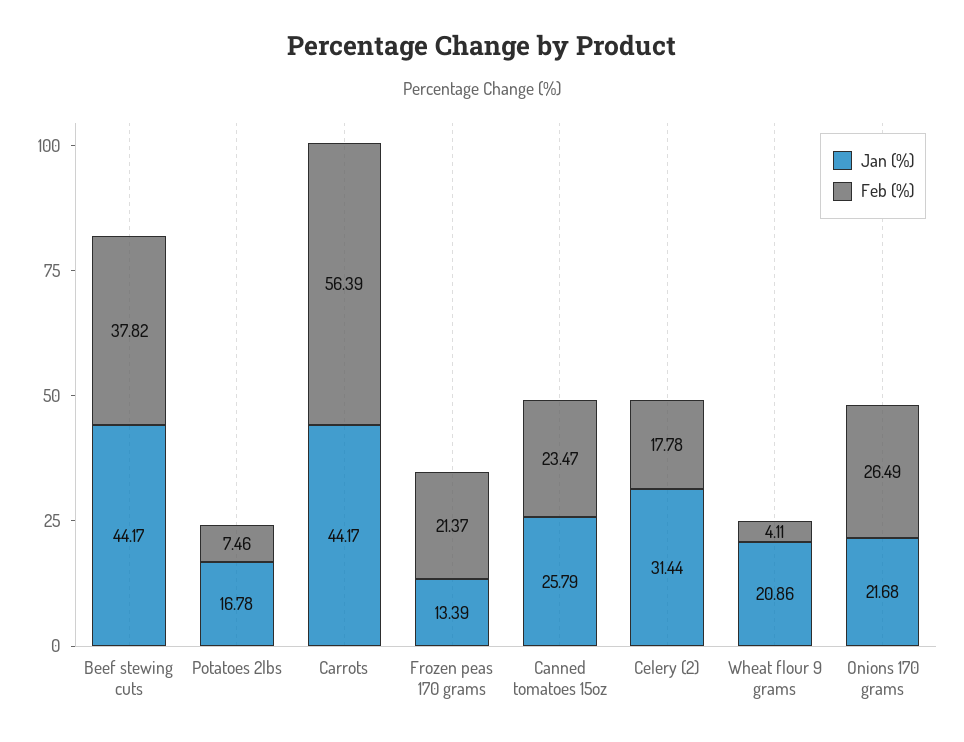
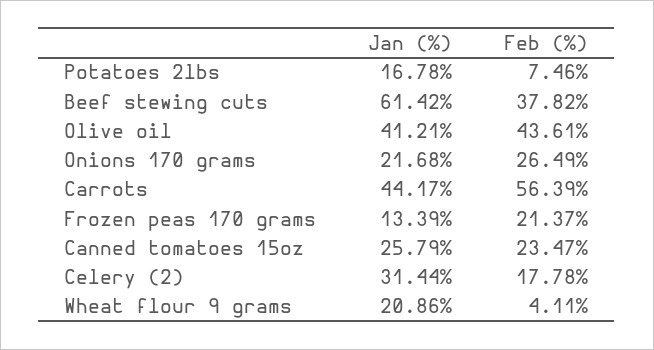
  {
    "Jan (%)": {
-     "Beef stewing cuts": 44.17,
+     "Beef stewing cuts": 61.42,
      "Potatoes 2lbs": 16.78,
      "Carrots": 44.17,
      "Frozen peas 170 grams": 13.39,
      "Canned tomatoes 15oz": 25.79,
      "Celery (2)": 31.44,
      "Wheat flour 9 grams": 20.86,
-     "Onions 170 grams": 21.68
+     "Onions 170 grams": 21.68,
+     "Olive oil": 41.21
    },
    "Feb (%)": {
      "Beef stewing cuts": 37.82,
      "Potatoes 2lbs": 7.46,
      "Carrots": 56.39,
      "Frozen peas 170 grams": 21.37,
      "Canned tomatoes 15oz": 23.47,
      "Celery (2)": 17.78,
      "Wheat flour 9 grams": 4.11,
-     "Onions 170 grams": 26.49
+     "Onions 170 grams": 26.49,
+     "Olive oil": 43.61
    }
  }

